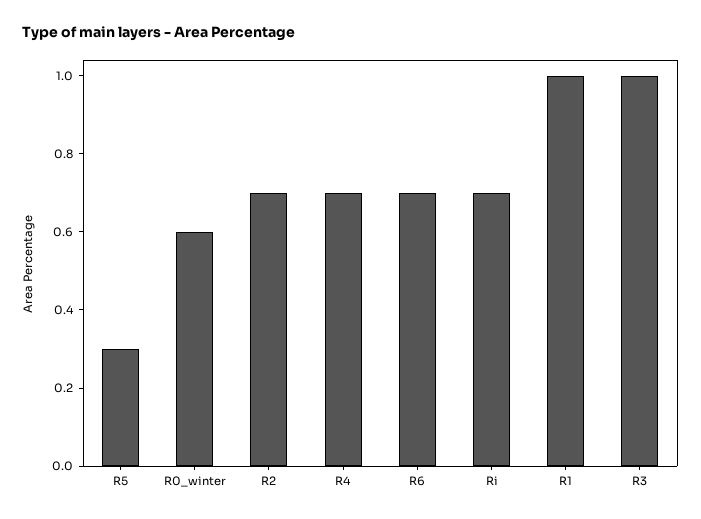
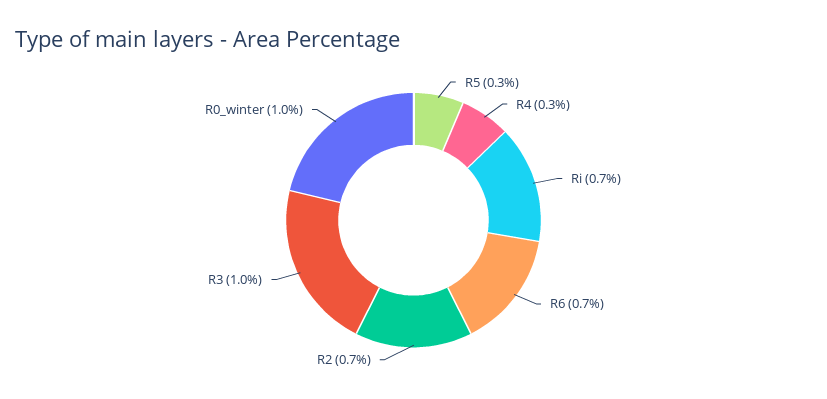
  {
    "R5": 0.3,
-   "R0_winter": 0.6,
+   "R0_winter": 1,
    "R2": 0.7,
-   "R4": 0.7,
+   "R4": 0.3,
    "R6": 0.7,
    "Ri": 0.7,
-   "R1": 1,
    "R3": 1
  }

